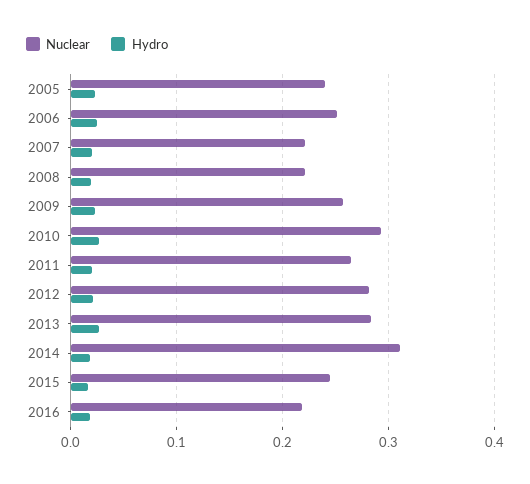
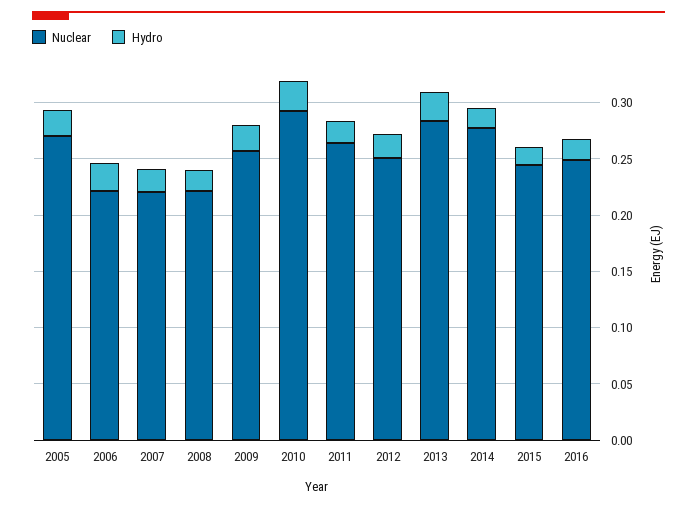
  {
    "Nuclear": {
-     "2005": 0.24,
+     "2005": 0.27,
-     "2006": 0.25,
+     "2006": 0.22,
      "2007": 0.22,
      "2008": 0.22,
      "2009": 0.26,
      "2010": 0.29,
      "2011": 0.26,
-     "2012": 0.28,
+     "2012": 0.25,
      "2013": 0.28,
-     "2014": 0.31,
+     "2014": 0.28,
      "2015": 0.24,
-     "2016": 0.22
+     "2016": 0.25
    },
    "Hydro": {
      "2005": 0.02,
      "2006": 0.02,
      "2007": 0.02,
      "2008": 0.02,
      "2009": 0.02,
      "2010": 0.03,
      "2011": 0.02,
      "2012": 0.02,
      "2013": 0.03,
      "2014": 0.02,
      "2015": 0.02,
      "2016": 0.02
    }
  }

